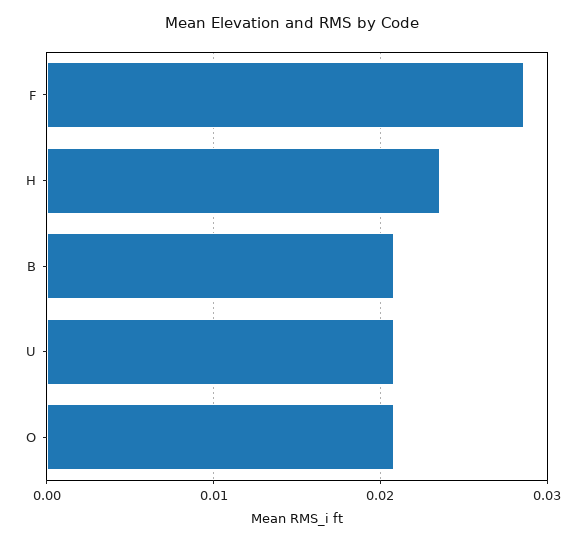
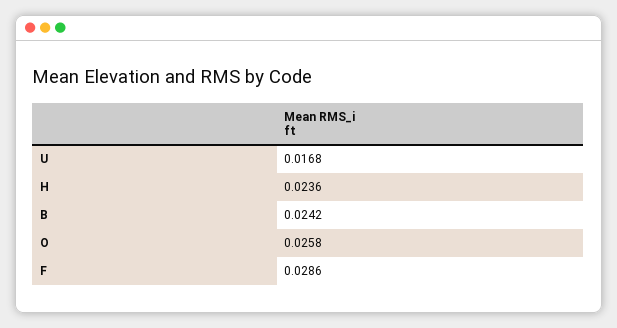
  {
    "F": 0.0286,
    "H": 0.0236,
-   "B": 0.021,
+   "B": 0.0242,
-   "U": 0.021,
+   "U": 0.0168,
-   "O": 0.021
+   "O": 0.0258
  }

